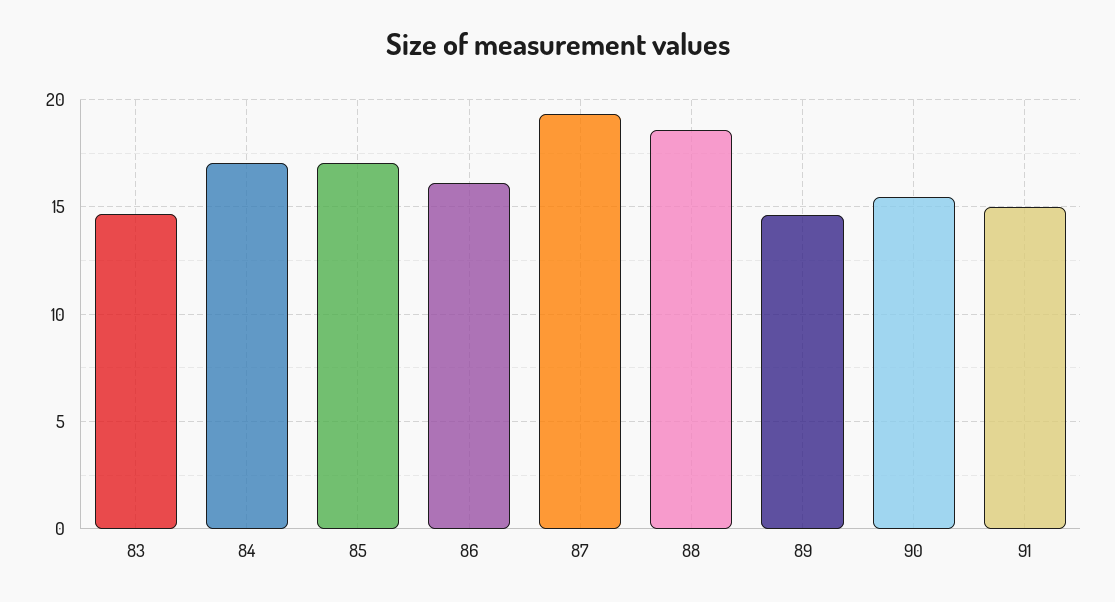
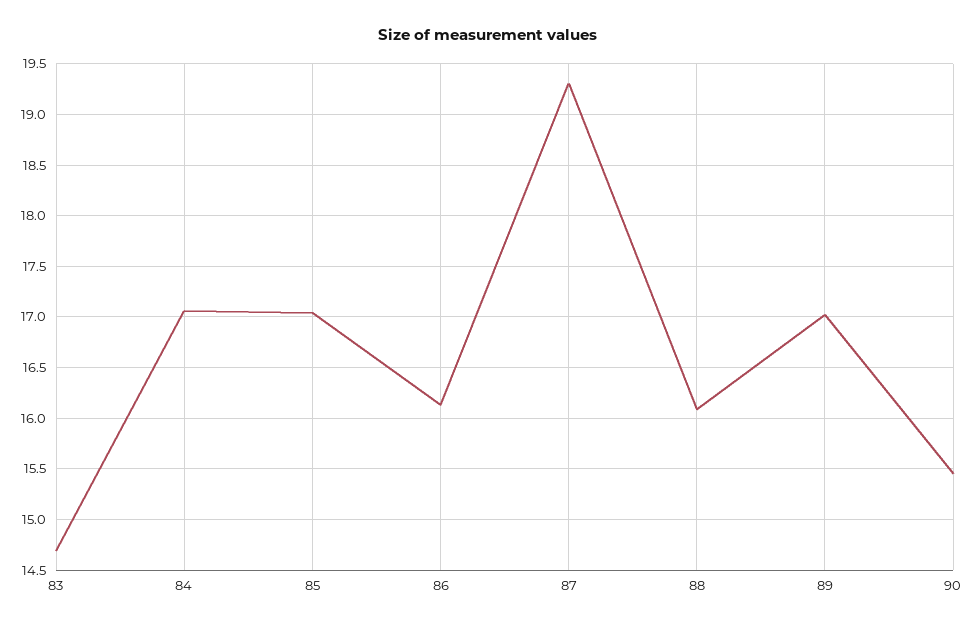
  {
    "83": 14.7,
    "84": 17.1,
    "85": 17,
    "86": 16.1,
    "87": 19.3,
-   "88": 18.5,
+   "88": 16.1,
-   "89": 14.5,
+   "89": 17,
-   "90": 15.5,
+   "90": 15.5
-   "91": 15
  }

